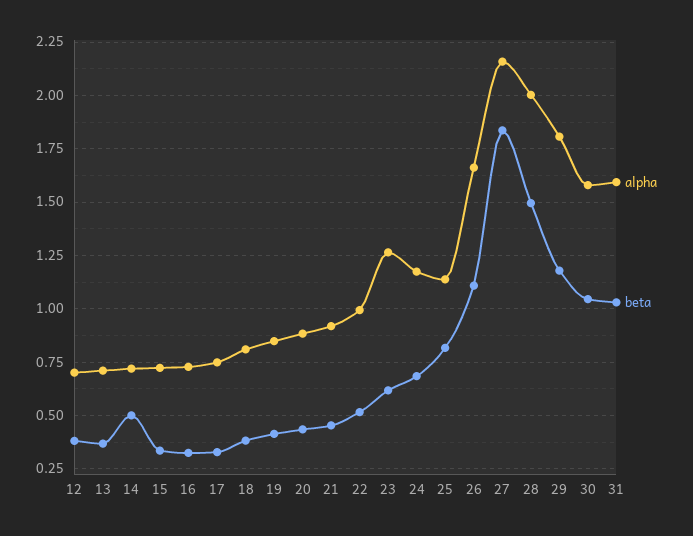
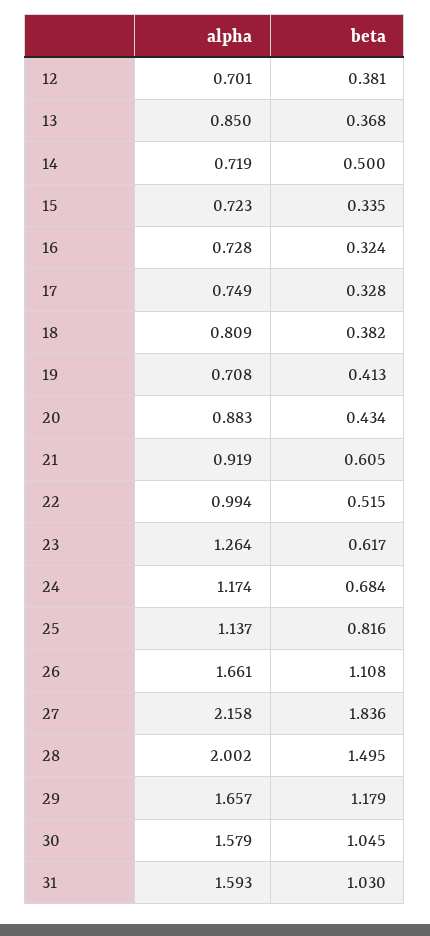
  {
    "alpha": {
      "12": 0.701,
-     "13": 0.7,
+     "13": 0.85,
      "14": 0.719,
      "15": 0.723,
      "16": 0.728,
      "17": 0.749,
      "18": 0.809,
-     "19": 0.85,
+     "19": 0.708,
      "20": 0.883,
      "21": 0.919,
      "22": 0.994,
      "23": 1.264,
      "24": 1.174,
      "25": 1.137,
      "26": 1.661,
      "27": 2.158,
      "28": 2.002,
-     "29": 1.8,
+     "29": 1.657,
      "30": 1.579,
      "31": 1.593
    },
    "beta": {
      "12": 0.381,
      "13": 0.368,
      "14": 0.5,
      "15": 0.335,
      "16": 0.324,
      "17": 0.328,
      "18": 0.382,
      "19": 0.413,
      "20": 0.434,
-     "21": 0.45,
+     "21": 0.605,
      "22": 0.515,
      "23": 0.617,
      "24": 0.684,
      "25": 0.816,
      "26": 1.108,
      "27": 1.836,
      "28": 1.495,
      "29": 1.179,
      "30": 1.045,
      "31": 1.03
    }
  }

